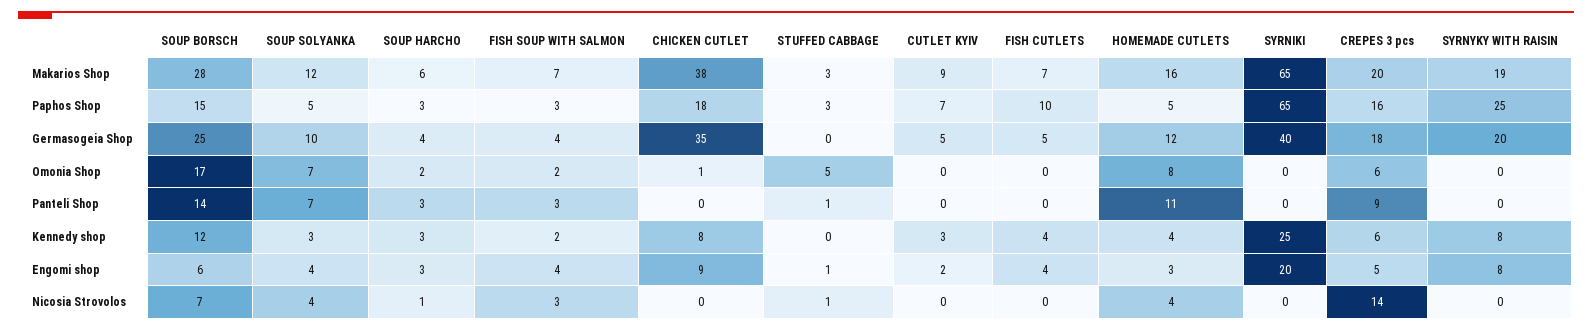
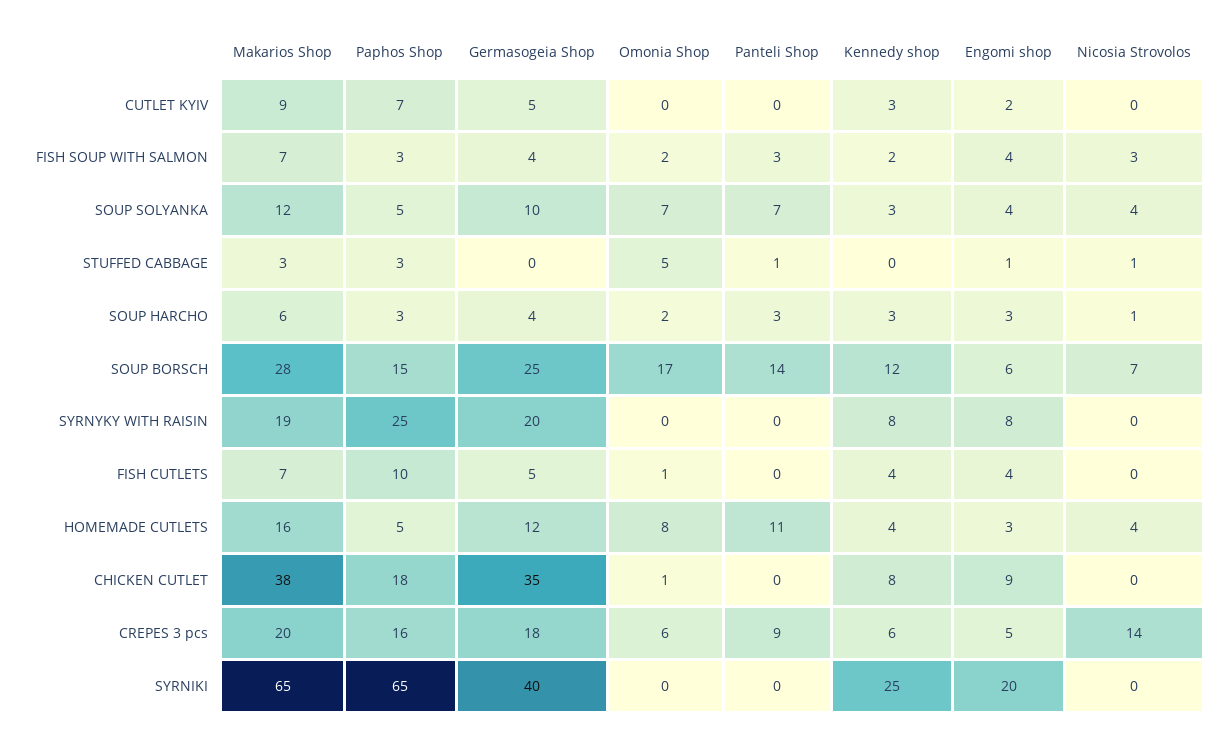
  {
    "SOUP BORSCH": {
      "Makarios Shop": 28,
      "Paphos Shop": 15,
      "Germasogeia Shop": 25,
      "Omonia Shop": 17,
      "Panteli Shop": 14,
      "Kennedy shop": 12,
      "Engomi shop": 6,
      "Nicosia Strovolos": 7
    },
    "SOUP SOLYANKA": {
      "Makarios Shop": 12,
      "Paphos Shop": 5,
      "Germasogeia Shop": 10,
      "Omonia Shop": 7,
      "Panteli Shop": 7,
      "Kennedy shop": 3,
      "Engomi shop": 4,
      "Nicosia Strovolos": 4
    },
    "SOUP HARCHO": {
      "Makarios Shop": 6,
      "Paphos Shop": 3,
      "Germasogeia Shop": 4,
      "Omonia Shop": 2,
      "Panteli Shop": 3,
      "Kennedy shop": 3,
      "Engomi shop": 3,
      "Nicosia Strovolos": 1
    },
    "FISH SOUP WITH SALMON": {
      "Makarios Shop": 7,
      "Paphos Shop": 3,
      "Germasogeia Shop": 4,
      "Omonia Shop": 2,
      "Panteli Shop": 3,
      "Kennedy shop": 2,
      "Engomi shop": 4,
      "Nicosia Strovolos": 3
    },
    "CHICKEN CUTLET": {
      "Makarios Shop": 38,
      "Paphos Shop": 18,
      "Germasogeia Shop": 35,
      "Omonia Shop": 1,
      "Panteli Shop": 0,
      "Kennedy shop": 8,
      "Engomi shop": 9,
      "Nicosia Strovolos": 0
    },
    "STUFFED CABBAGE": {
      "Makarios Shop": 3,
      "Paphos Shop": 3,
      "Germasogeia Shop": 0,
      "Omonia Shop": 5,
      "Panteli Shop": 1,
      "Kennedy shop": 0,
      "Engomi shop": 1,
      "Nicosia Strovolos": 1
    },
    "CUTLET KYIV": {
      "Makarios Shop": 9,
      "Paphos Shop": 7,
      "Germasogeia Shop": 5,
      "Omonia Shop": 0,
      "Panteli Shop": 0,
      "Kennedy shop": 3,
      "Engomi shop": 2,
      "Nicosia Strovolos": 0
    },
    "FISH CUTLETS": {
      "Makarios Shop": 7,
      "Paphos Shop": 10,
      "Germasogeia Shop": 5,
-     "Omonia Shop": 0,
+     "Omonia Shop": 1,
      "Panteli Shop": 0,
      "Kennedy shop": 4,
      "Engomi shop": 4,
      "Nicosia Strovolos": 0
    },
    "HOMEMADE CUTLETS": {
      "Makarios Shop": 16,
      "Paphos Shop": 5,
      "Germasogeia Shop": 12,
      "Omonia Shop": 8,
      "Panteli Shop": 11,
      "Kennedy shop": 4,
      "Engomi shop": 3,
      "Nicosia Strovolos": 4
    },
    "SYRNIKI": {
      "Makarios Shop": 65,
      "Paphos Shop": 65,
      "Germasogeia Shop": 40,
      "Omonia Shop": 0,
      "Panteli Shop": 0,
      "Kennedy shop": 25,
      "Engomi shop": 20,
      "Nicosia Strovolos": 0
    },
    "CREPES 3 pcs": {
      "Makarios Shop": 20,
      "Paphos Shop": 16,
      "Germasogeia Shop": 18,
      "Omonia Shop": 6,
      "Panteli Shop": 9,
      "Kennedy shop": 6,
      "Engomi shop": 5,
      "Nicosia Strovolos": 14
    },
    "SYRNYKY WITH RAISIN": {
      "Makarios Shop": 19,
      "Paphos Shop": 25,
      "Germasogeia Shop": 20,
      "Omonia Shop": 0,
      "Panteli Shop": 0,
      "Kennedy shop": 8,
      "Engomi shop": 8,
      "Nicosia Strovolos": 0
    }
  }

